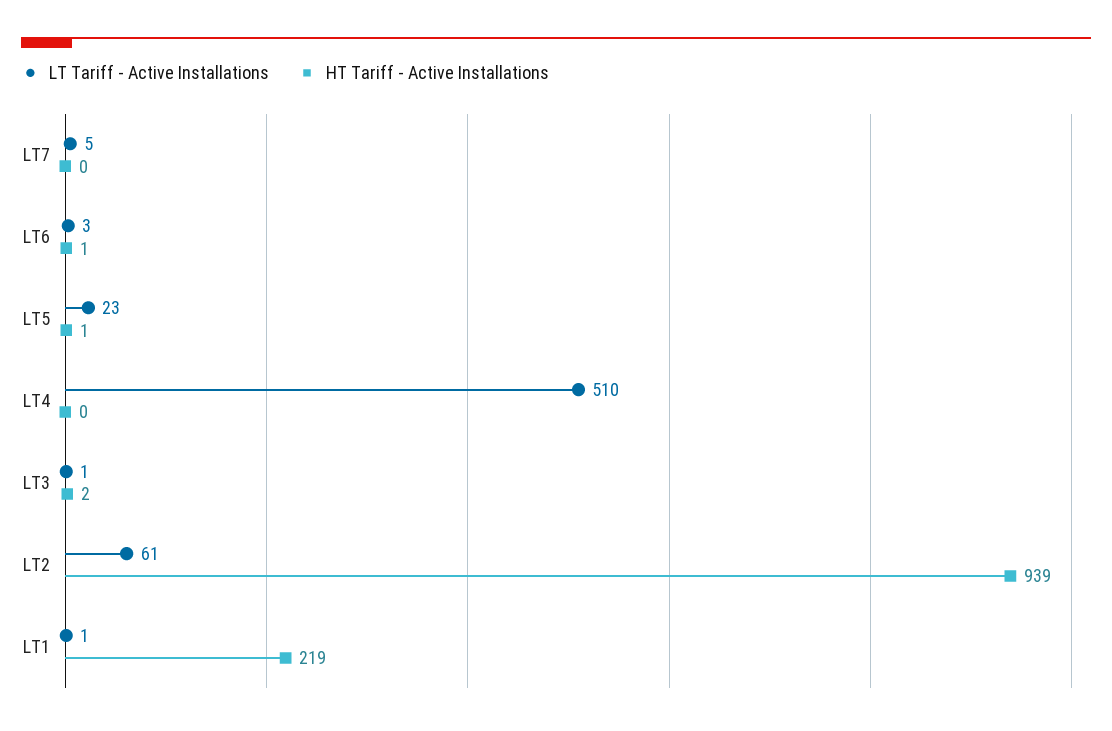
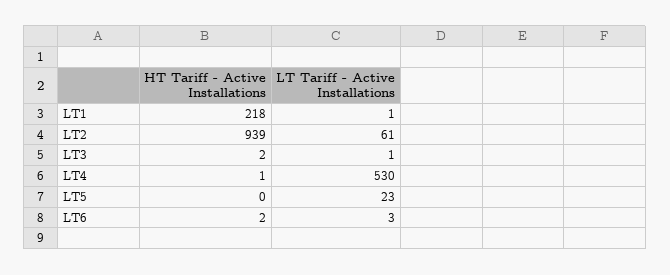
  {
    "LT Tariff - Active Installations": {
-     "LT7": 5,
      "LT6": 3,
      "LT5": 23,
-     "LT4": 510,
+     "LT4": 530,
      "LT3": 1,
      "LT2": 61,
      "LT1": 1
    },
    "HT Tariff - Active Installations": {
-     "LT7": 0,
-     "LT6": 1,
+     "LT6": 2,
-     "LT5": 1,
+     "LT5": 0,
-     "LT4": 0,
+     "LT4": 1,
      "LT3": 2,
      "LT2": 939,
-     "LT1": 219
+     "LT1": 218
    }
  }

